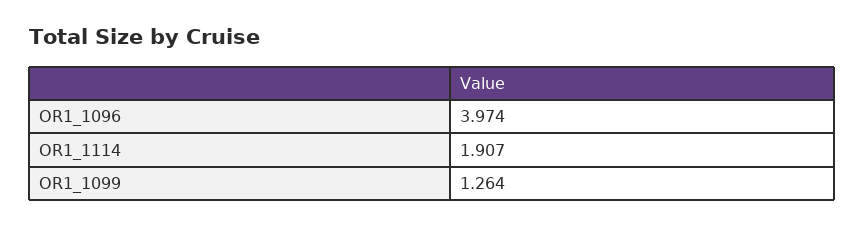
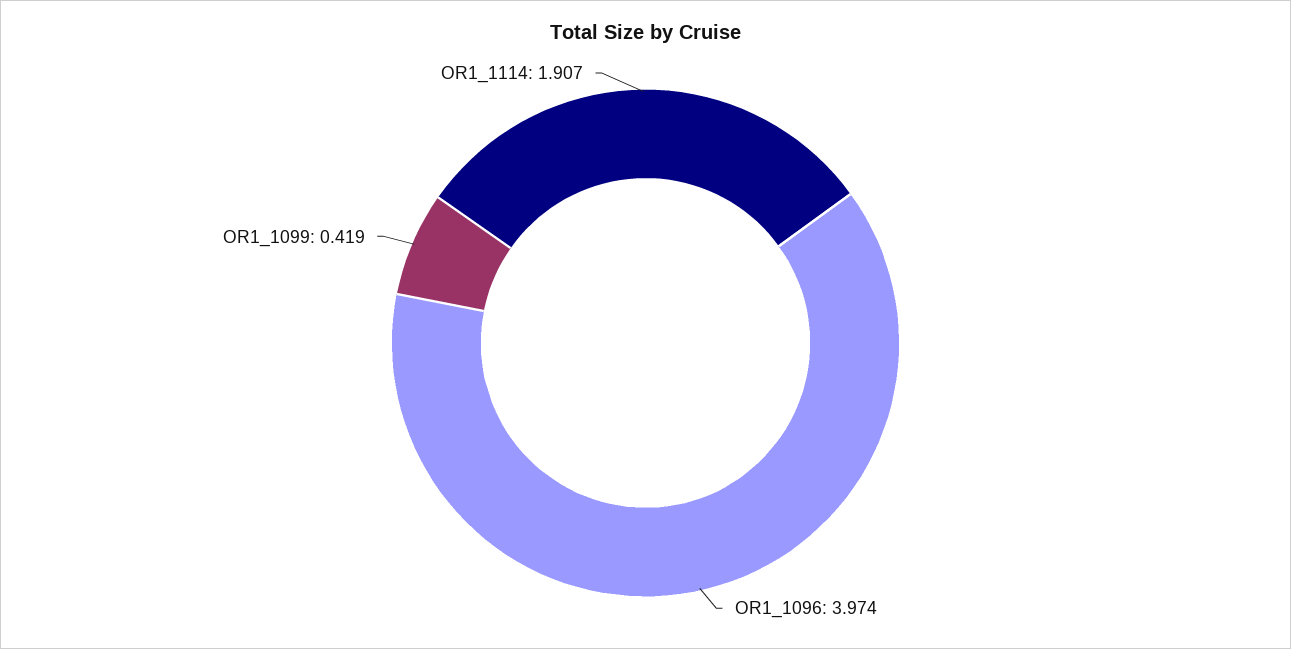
  {
    "OR1_1096": 3.974,
    "OR1_1114": 1.907,
-   "OR1_1099": 1.264
+   "OR1_1099": 0.419
  }

